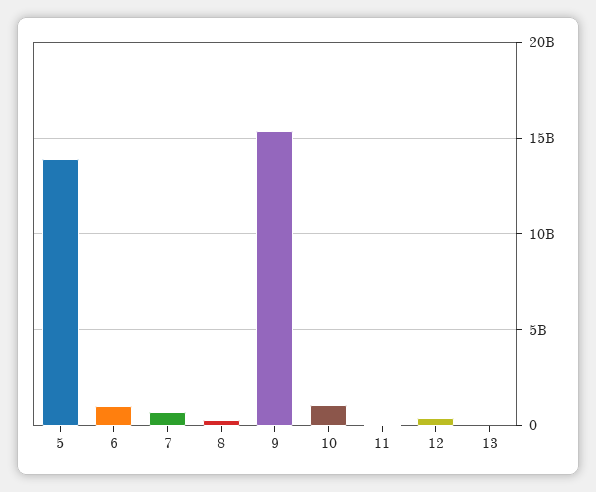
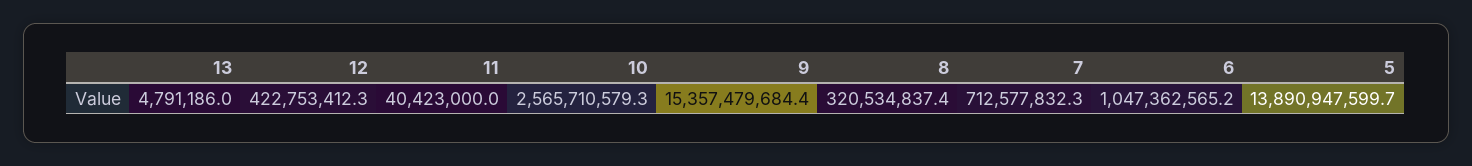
  {
    "5": 13890947599.7,
    "6": 1047362565.2,
    "7": 712577832.3,
    "8": 320534837.4,
    "9": 15357479684.4,
-   "10": 1000000000,
+   "10": 2565710579.3,
    "11": 40423000,
    "12": 422753412.3,
    "13": 4791186
  }

